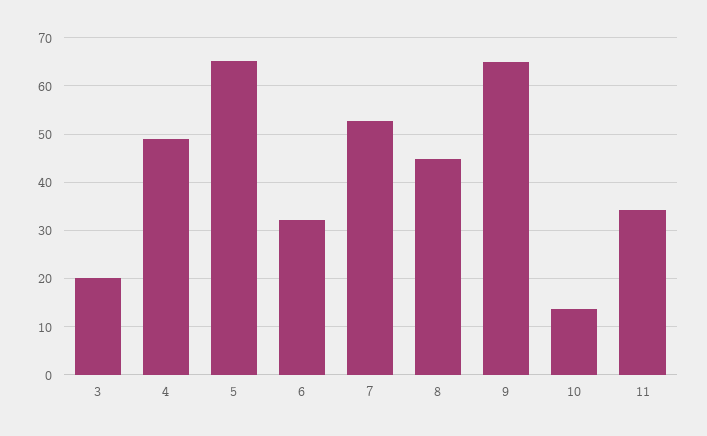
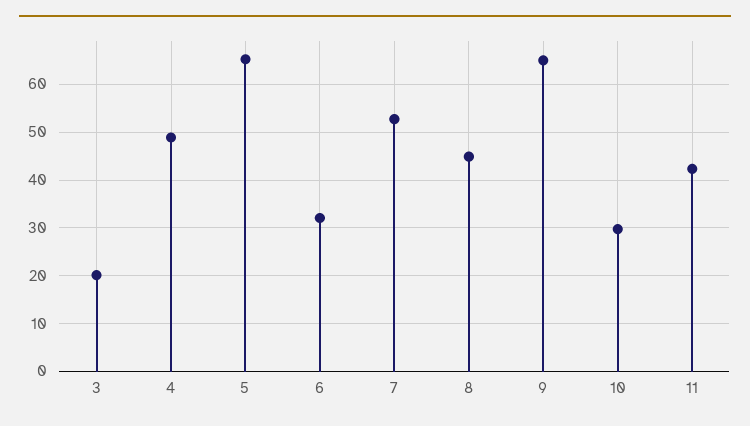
  {
    "3": 20,
    "4": 48,
    "5": 66,
    "6": 32,
    "7": 52,
    "8": 44,
    "9": 66,
-   "10": 14,
+   "10": 30,
-   "11": 34
+   "11": 42
  }

